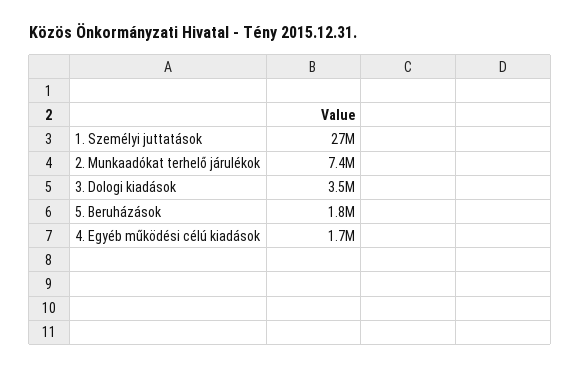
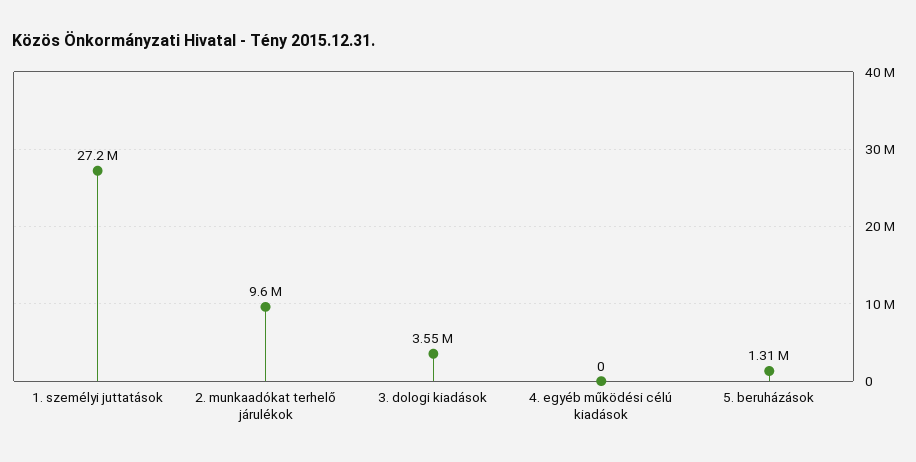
  {
    "1. Személyi juttatások": 27200000,
-   "2. Munkaadókat terhelő járulékok": 7400000,
+   "2. Munkaadókat terhelő járulékok": 9600000,
    "3. Dologi kiadások": 3550000,
-   "5. Beruházások": 1800000,
+   "5. Beruházások": 1310000,
-   "4. Egyéb működési célú kiadások": 1700000
+   "4. Egyéb működési célú kiadások": 0
  }

